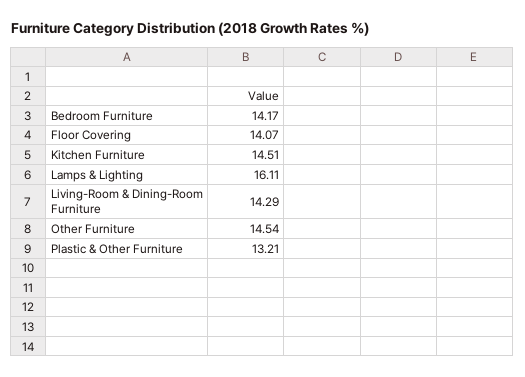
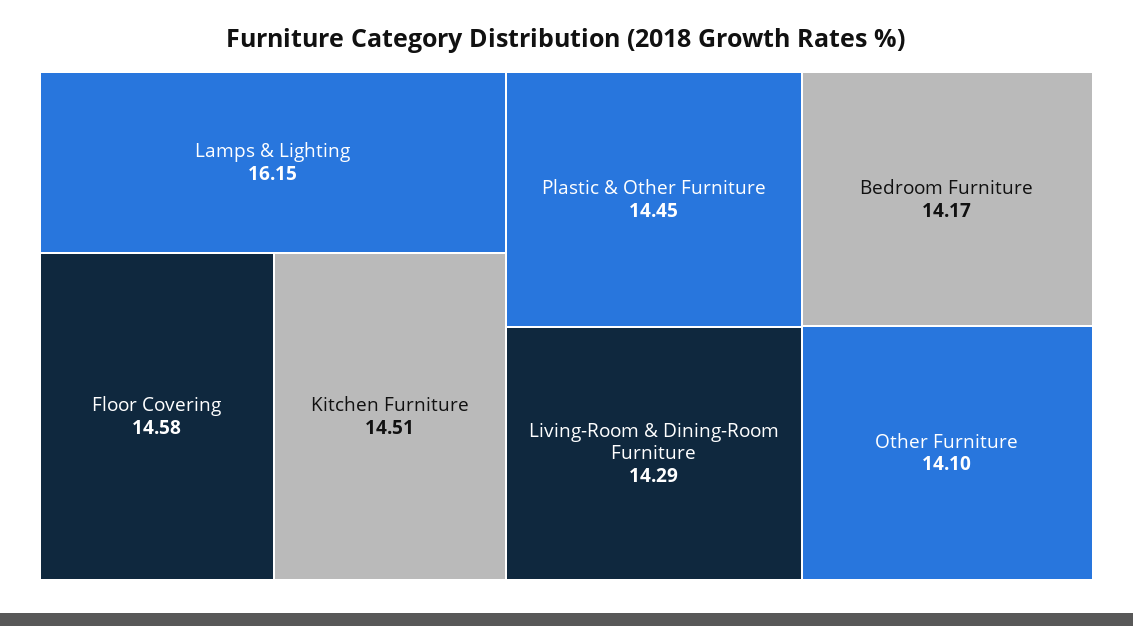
  {
    "Bedroom Furniture": 14.17,
-   "Floor Covering": 14.07,
+   "Floor Covering": 14.58,
    "Kitchen Furniture": 14.51,
-   "Lamps & Lighting": 16.11,
+   "Lamps & Lighting": 16.15,
    "Living-Room & Dining-Room Furniture": 14.29,
-   "Other Furniture": 14.54,
+   "Other Furniture": 14.1,
-   "Plastic & Other Furniture": 13.21
+   "Plastic & Other Furniture": 14.45
  }

